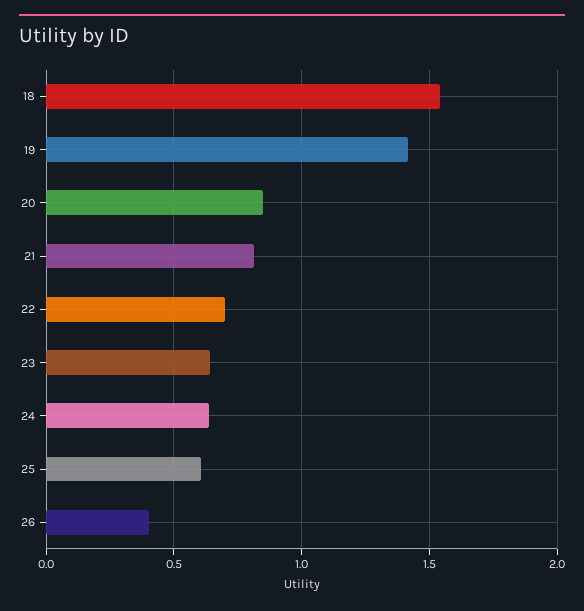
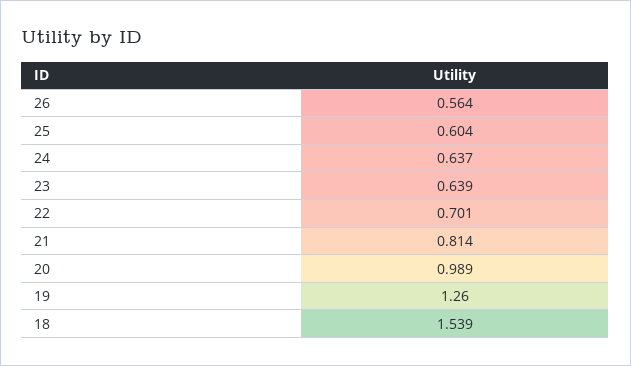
  {
    "18": 1.539,
-   "19": 1.4,
+   "19": 1.26,
-   "20": 0.85,
+   "20": 0.989,
    "21": 0.814,
    "22": 0.701,
    "23": 0.639,
    "24": 0.637,
    "25": 0.604,
-   "26": 0.4
+   "26": 0.564
  }

